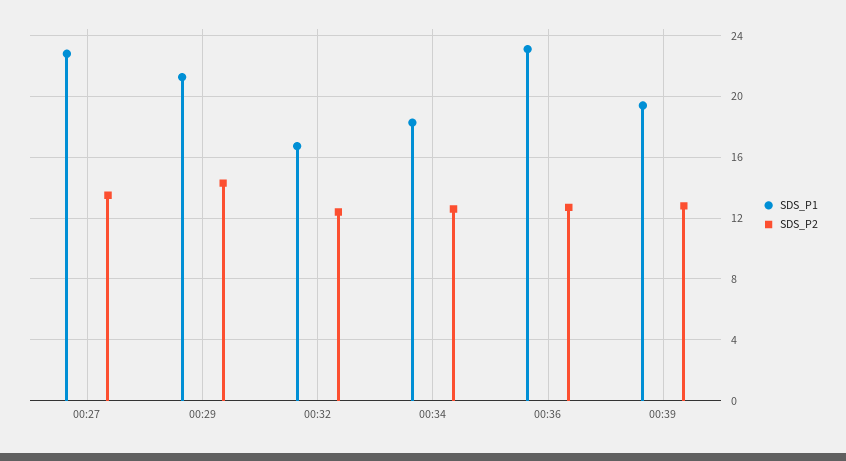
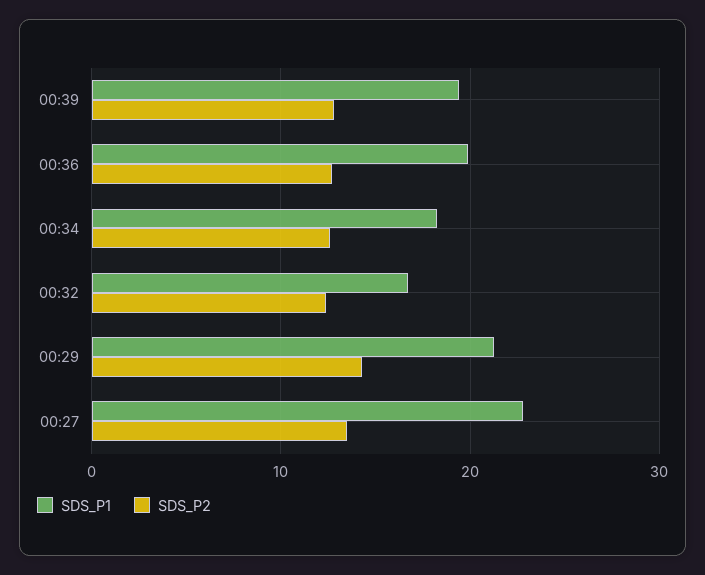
  {
    "SDS_P1": {
      "00:27": 23,
      "00:29": 21.5,
      "00:32": 16.5,
      "00:34": 18.5,
-     "00:36": 23,
+     "00:36": 20,
      "00:39": 19.5
    },
    "SDS_P2": {
      "00:27": 13.5,
      "00:29": 14.5,
      "00:32": 12.5,
      "00:34": 12.5,
      "00:36": 12.5,
      "00:39": 13
    }
  }

